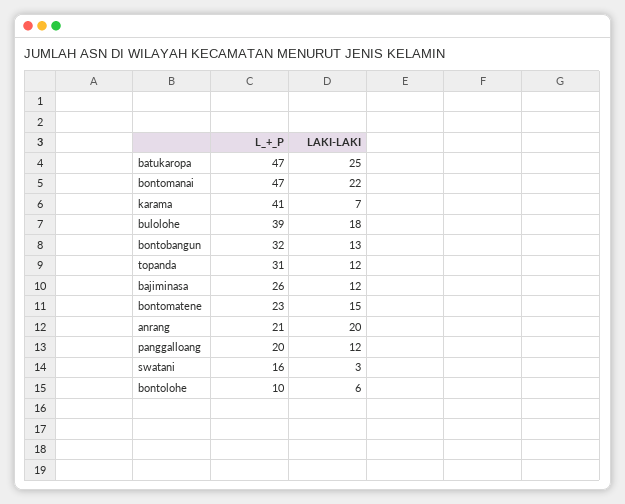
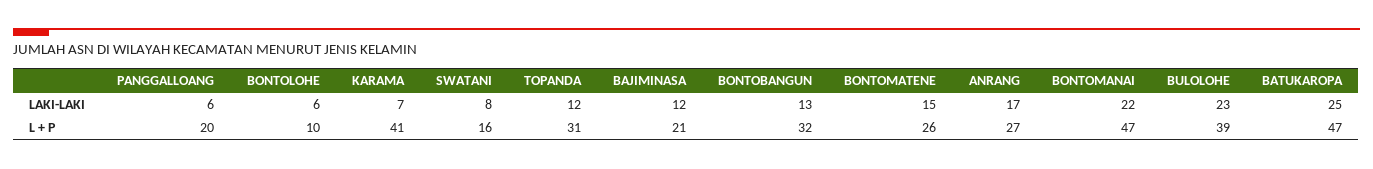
  {
    "L_+_P": {
      "batukaropa": 47,
      "bontomanai": 47,
      "karama": 41,
      "bulolohe": 39,
      "bontobangun": 32,
      "topanda": 31,
-     "bajiminasa": 26,
+     "bajiminasa": 21,
-     "bontomatene": 23,
+     "bontomatene": 26,
-     "anrang": 21,
+     "anrang": 27,
      "panggalloang": 20,
      "swatani": 16,
      "bontolohe": 10
    },
    "LAKI-LAKI": {
      "batukaropa": 25,
      "bontomanai": 22,
      "karama": 7,
-     "bulolohe": 18,
+     "bulolohe": 23,
      "bontobangun": 13,
      "topanda": 12,
      "bajiminasa": 12,
      "bontomatene": 15,
-     "anrang": 20,
+     "anrang": 17,
-     "panggalloang": 12,
+     "panggalloang": 6,
-     "swatani": 3,
+     "swatani": 8,
      "bontolohe": 6
    }
  }

